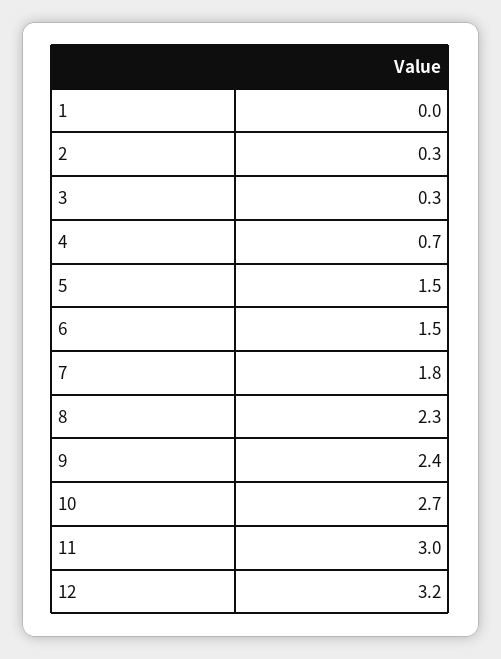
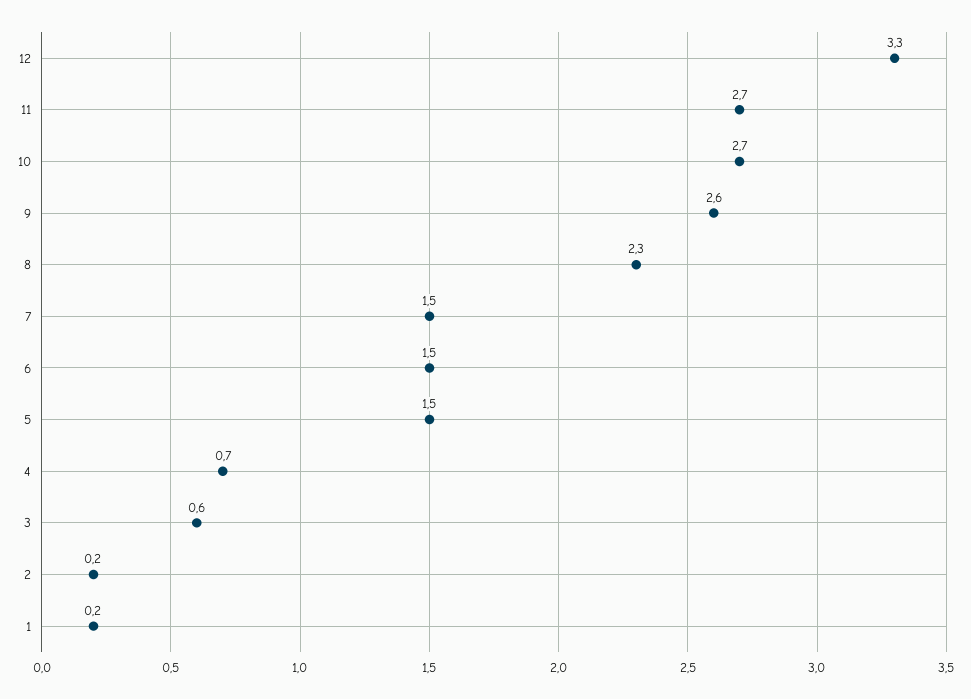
  {
-   "1": 0,
+   "1": 0.2,
-   "2": 0.3,
+   "2": 0.2,
-   "3": 0.3,
+   "3": 0.6,
    "4": 0.7,
    "5": 1.5,
    "6": 1.5,
-   "7": 1.8,
+   "7": 1.5,
    "8": 2.3,
-   "9": 2.4,
+   "9": 2.6,
    "10": 2.7,
-   "11": 3,
+   "11": 2.7,
-   "12": 3.2
+   "12": 3.3
  }

